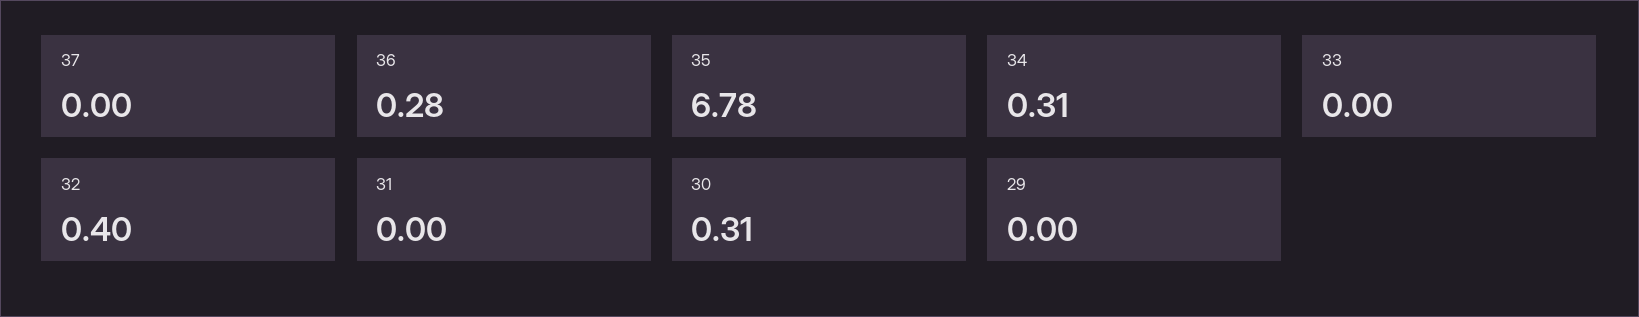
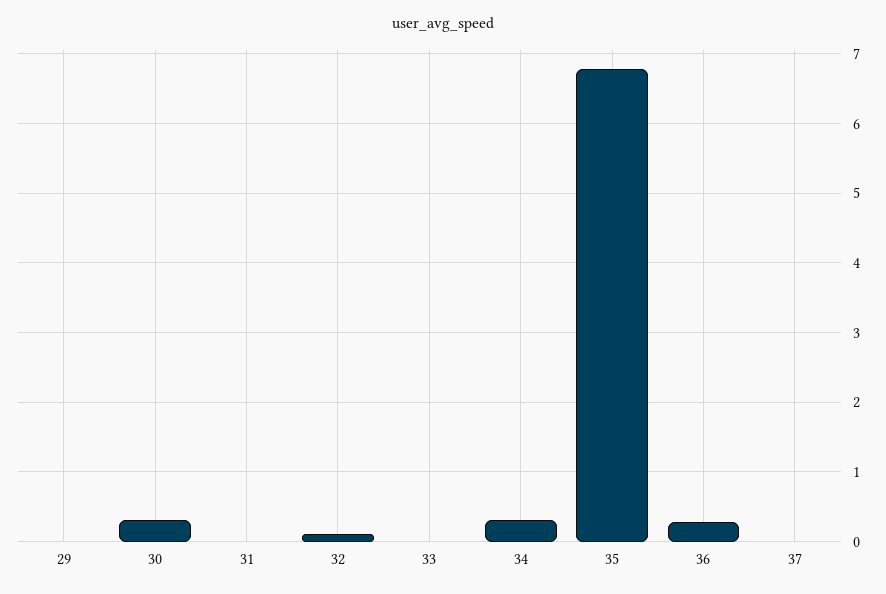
  {
    "37": 0,
    "36": 0.28,
    "35": 6.78,
    "34": 0.31,
    "33": 0,
-   "32": 0.4,
+   "32": 0.1,
    "31": 0,
    "30": 0.31,
    "29": 0
  }

